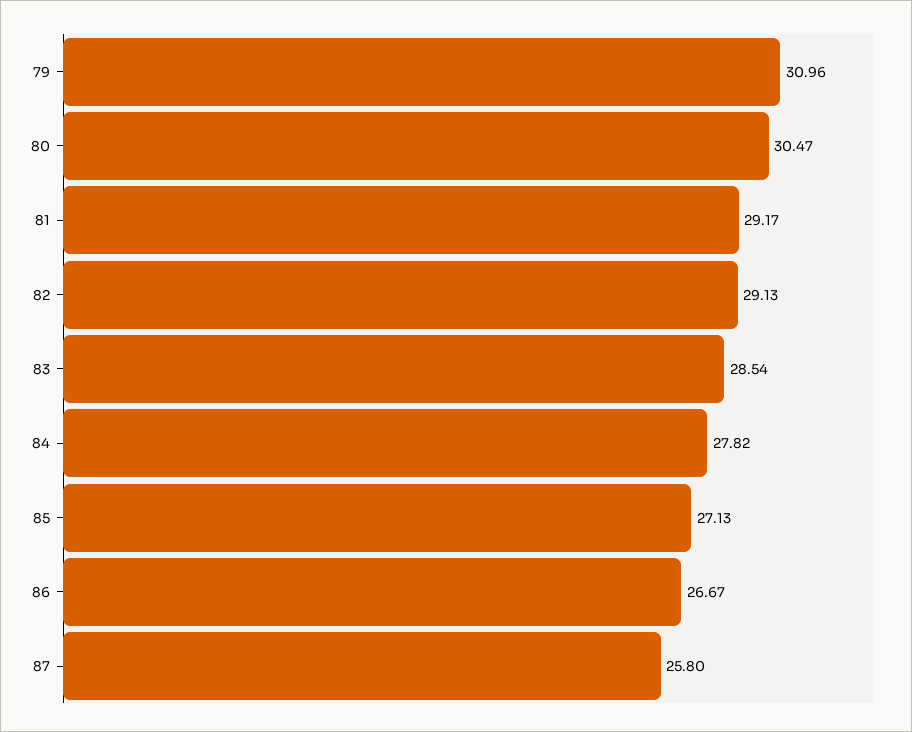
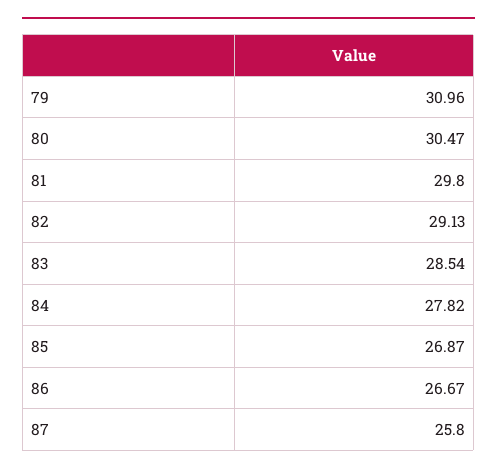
  {
    "79": 30.96,
    "80": 30.47,
-   "81": 29.17,
+   "81": 29.8,
    "82": 29.13,
    "83": 28.54,
    "84": 27.82,
-   "85": 27.13,
+   "85": 26.87,
    "86": 26.67,
    "87": 25.8
  }

